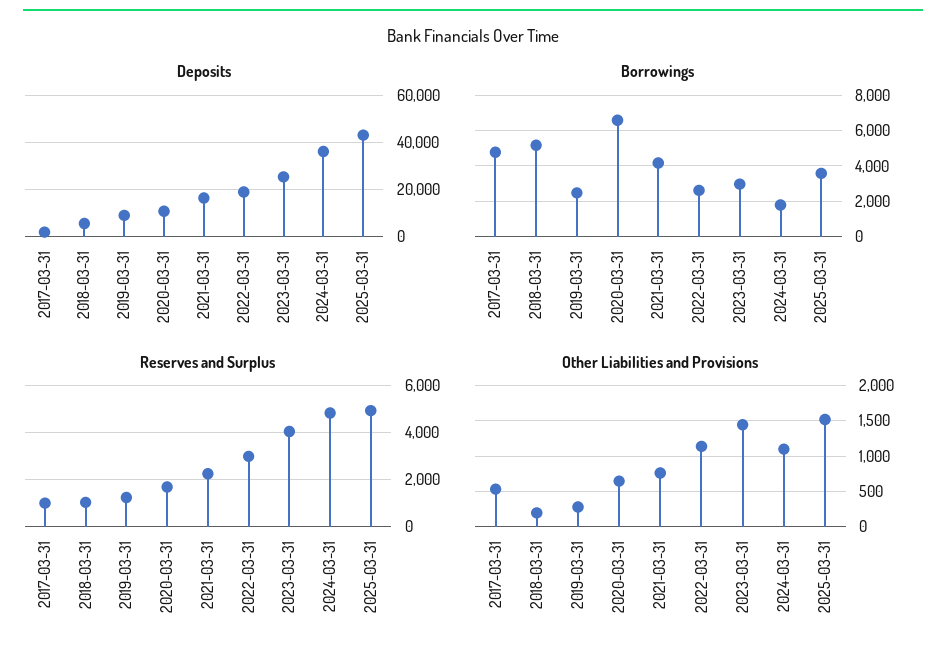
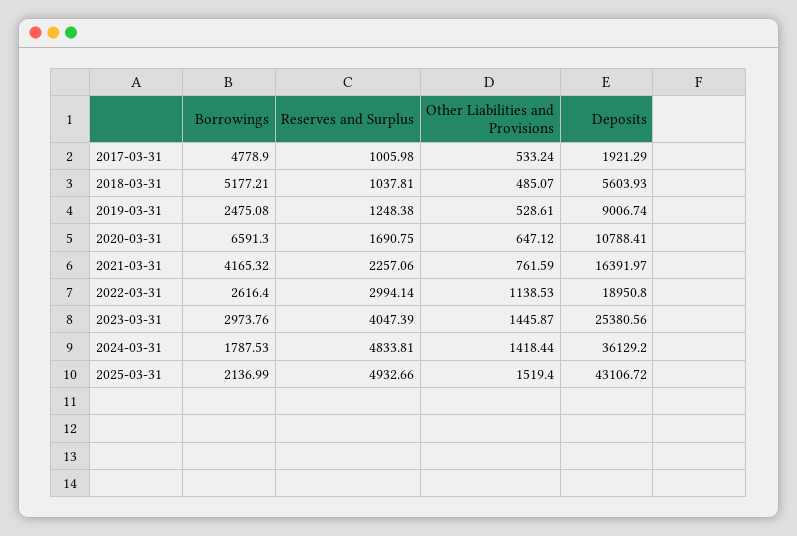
  {
    "Deposits": {
      "2017-03-31": 1921.29,
      "2018-03-31": 5603.93,
      "2019-03-31": 9006.74,
      "2020-03-31": 10788.41,
      "2021-03-31": 16391.97,
      "2022-03-31": 18950.8,
      "2023-03-31": 25380.56,
      "2024-03-31": 36129.2,
      "2025-03-31": 43106.72
    },
    "Borrowings": {
      "2017-03-31": 4778.9,
      "2018-03-31": 5177.21,
      "2019-03-31": 2475.08,
      "2020-03-31": 6591.3,
      "2021-03-31": 4165.32,
      "2022-03-31": 2616.4,
      "2023-03-31": 2973.76,
      "2024-03-31": 1787.53,
-     "2025-03-31": 3500
+     "2025-03-31": 2136.99
    },
    "Reserves and Surplus": {
      "2017-03-31": 1005.98,
      "2018-03-31": 1037.81,
      "2019-03-31": 1248.38,
      "2020-03-31": 1690.75,
      "2021-03-31": 2257.06,
      "2022-03-31": 2994.14,
      "2023-03-31": 4047.39,
      "2024-03-31": 4833.81,
      "2025-03-31": 4932.66
    },
    "Other Liabilities and Provisions": {
      "2017-03-31": 533.24,
-     "2018-03-31": 200,
+     "2018-03-31": 485.07,
-     "2019-03-31": 300,
+     "2019-03-31": 528.61,
      "2020-03-31": 647.12,
      "2021-03-31": 761.59,
      "2022-03-31": 1138.53,
      "2023-03-31": 1445.87,
-     "2024-03-31": 1100,
+     "2024-03-31": 1418.44,
      "2025-03-31": 1519.4
    }
  }

